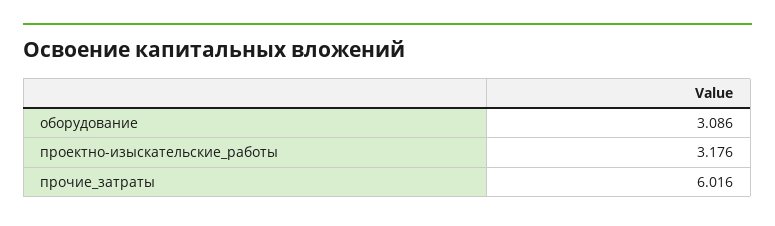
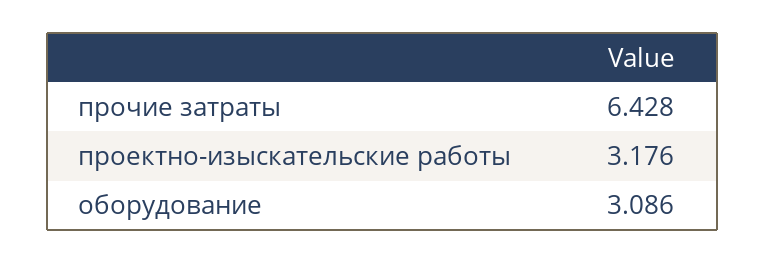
  {
    "оборудование": 3.086,
    "проектно-изыскательские_работы": 3.176,
-   "прочие_затраты": 6.016
+   "прочие_затраты": 6.428
  }

